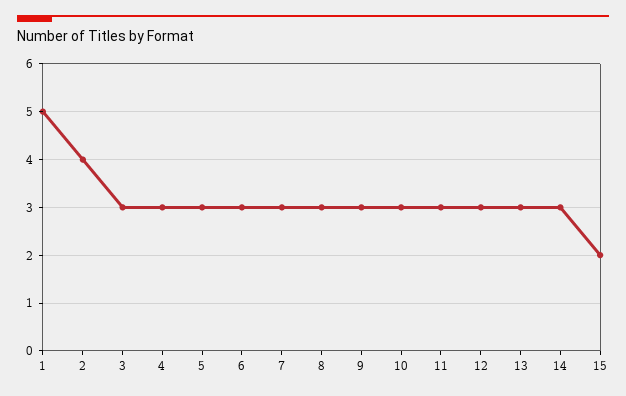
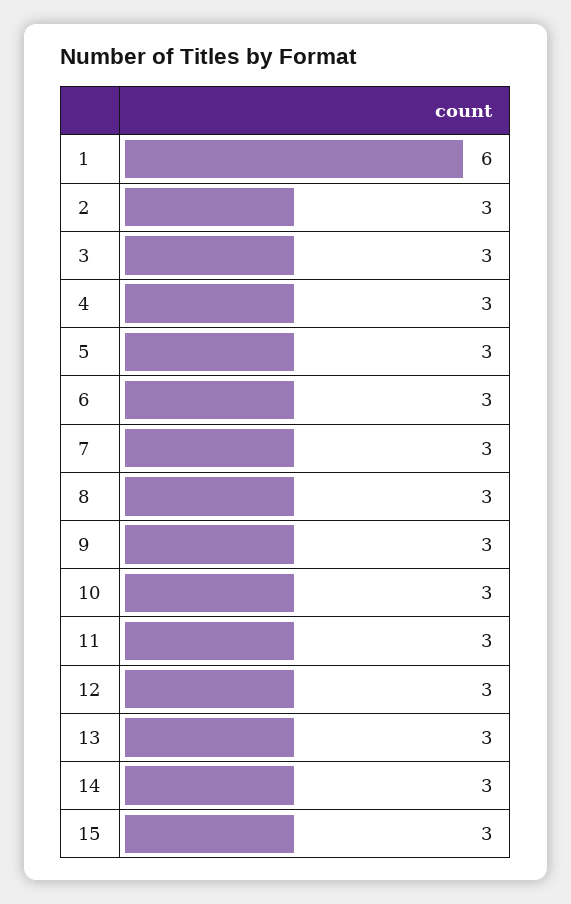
  {
-   "1": 5,
+   "1": 6,
-   "2": 4,
+   "2": 3,
    "3": 3,
    "4": 3,
    "5": 3,
    "6": 3,
    "7": 3,
    "8": 3,
    "9": 3,
    "10": 3,
    "11": 3,
    "12": 3,
    "13": 3,
    "14": 3,
-   "15": 2
+   "15": 3
  }

